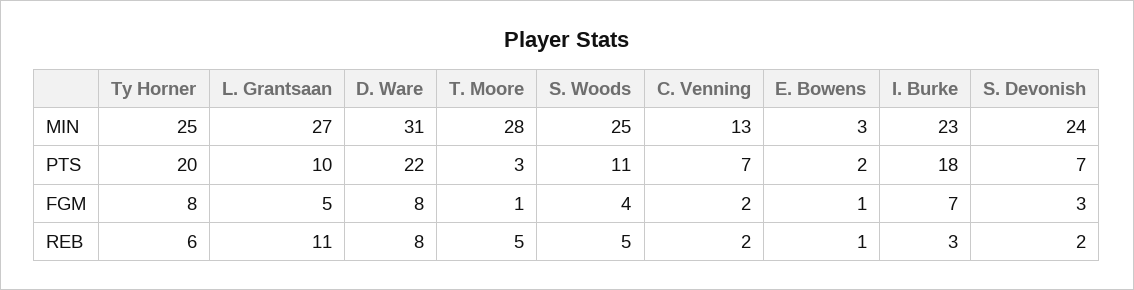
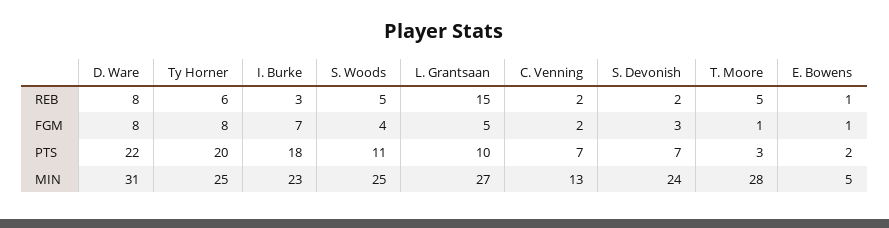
  {
    "Ty Horner": {
      "MIN": 25,
      "PTS": 20,
      "FGM": 8,
      "REB": 6
    },
    "L. Grantsaan": {
      "MIN": 27,
      "PTS": 10,
      "FGM": 5,
-     "REB": 11
+     "REB": 15
    },
    "D. Ware": {
      "MIN": 31,
      "PTS": 22,
      "FGM": 8,
      "REB": 8
    },
    "T. Moore": {
      "MIN": 28,
      "PTS": 3,
      "FGM": 1,
      "REB": 5
    },
    "S. Woods": {
      "MIN": 25,
      "PTS": 11,
      "FGM": 4,
      "REB": 5
    },
    "C. Venning": {
      "MIN": 13,
      "PTS": 7,
      "FGM": 2,
      "REB": 2
    },
    "E. Bowens": {
-     "MIN": 3,
+     "MIN": 5,
      "PTS": 2,
      "FGM": 1,
      "REB": 1
    },
    "I. Burke": {
      "MIN": 23,
      "PTS": 18,
      "FGM": 7,
      "REB": 3
    },
    "S. Devonish": {
      "MIN": 24,
      "PTS": 7,
      "FGM": 3,
      "REB": 2
    }
  }

